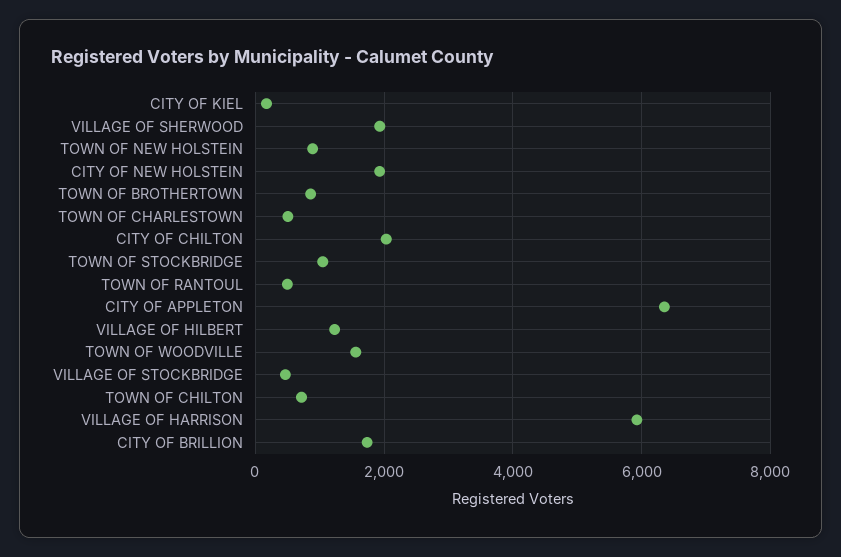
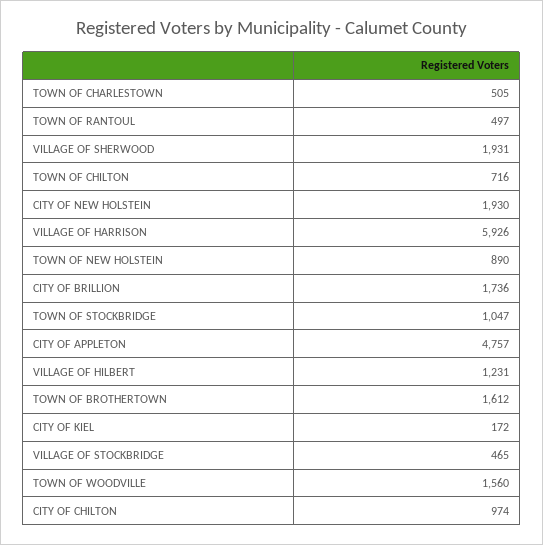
  {
    "CITY OF KIEL": 172,
    "VILLAGE OF SHERWOOD": 1931,
    "TOWN OF NEW HOLSTEIN": 890,
    "CITY OF NEW HOLSTEIN": 1930,
-   "TOWN OF BROTHERTOWN": 800,
+   "TOWN OF BROTHERTOWN": 1612,
    "TOWN OF CHARLESTOWN": 505,
-   "CITY OF CHILTON": 2000,
+   "CITY OF CHILTON": 974,
    "TOWN OF STOCKBRIDGE": 1047,
    "TOWN OF RANTOUL": 497,
-   "CITY OF APPLETON": 6400,
+   "CITY OF APPLETON": 4757,
    "VILLAGE OF HILBERT": 1231,
    "TOWN OF WOODVILLE": 1560,
    "VILLAGE OF STOCKBRIDGE": 465,
    "TOWN OF CHILTON": 716,
    "VILLAGE OF HARRISON": 5926,
    "CITY OF BRILLION": 1736
  }

